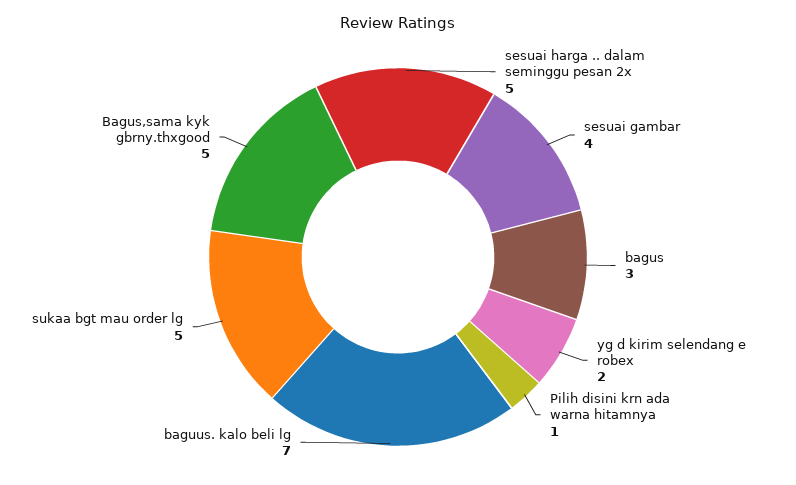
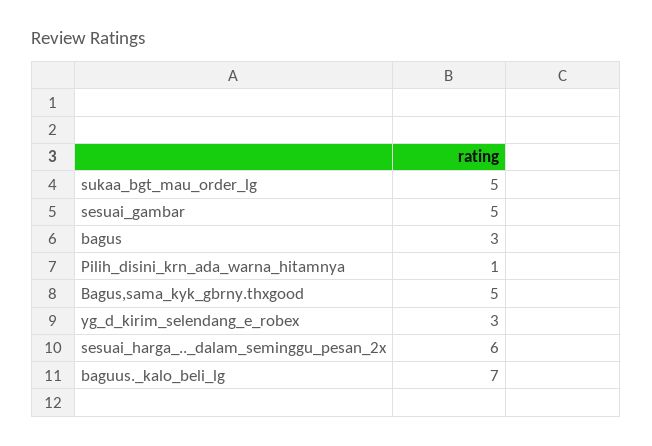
  {
-   "sesuai harga .. dalam seminggu pesan 2x": 5,
+   "sesuai harga .. dalam seminggu pesan 2x": 6,
-   "sesuai gambar": 4,
+   "sesuai gambar": 5,
    "bagus": 3,
-   "yg d kirim selendang e robex": 2,
+   "yg d kirim selendang e robex": 3,
    "Pilih disini krn ada warna hitamnya": 1,
    "baguus. kalo beli lg": 7,
    "sukaa bgt mau order lg": 5,
    "Bagus,sama kyk gbrny.thxgood": 5
  }

